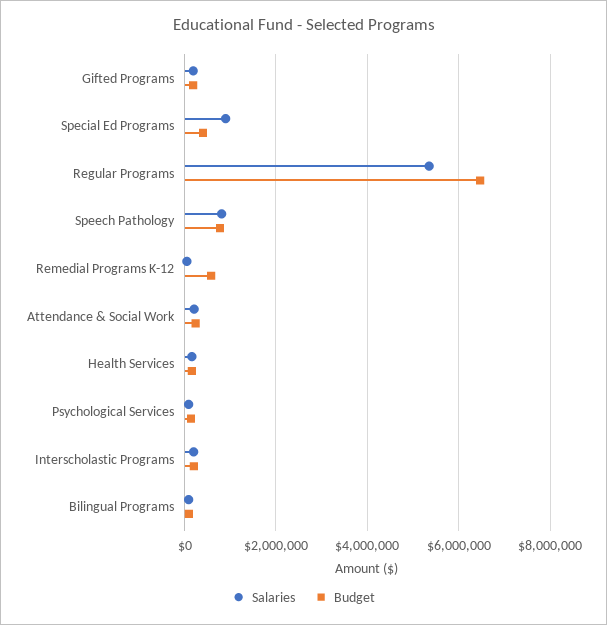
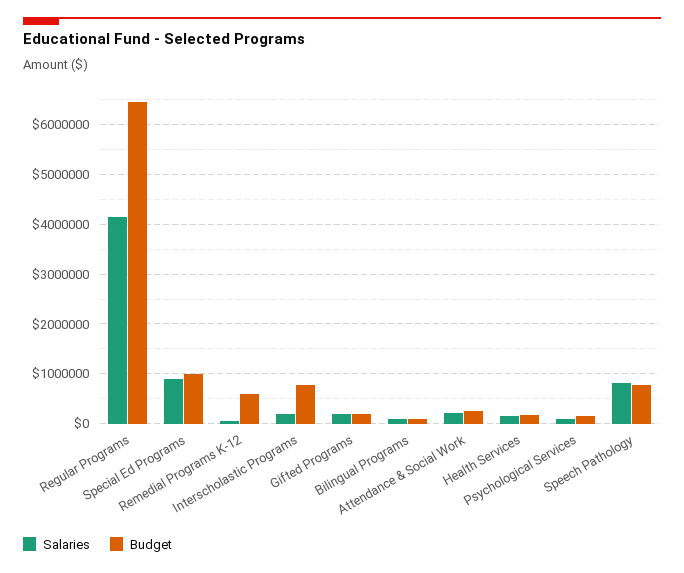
  {
    "Salaries": {
      "Gifted Programs": 200000,
      "Special Ed Programs": 800000,
-     "Regular Programs": 5400000,
+     "Regular Programs": 4200000,
      "Speech Pathology": 800000,
      "Remedial Programs K-12": 0,
      "Attendance & Social Work": 200000,
      "Health Services": 200000,
      "Psychological Services": 0,
      "Interscholastic Programs": 200000,
      "Bilingual Programs": 0
    },
    "Budget": {
      "Gifted Programs": 200000,
-     "Special Ed Programs": 400000,
+     "Special Ed Programs": 1000000,
      "Regular Programs": 6400000,
      "Speech Pathology": 800000,
      "Remedial Programs K-12": 600000,
      "Attendance & Social Work": 200000,
      "Health Services": 200000,
      "Psychological Services": 200000,
-     "Interscholastic Programs": 200000,
+     "Interscholastic Programs": 800000,
      "Bilingual Programs": 0
    }
  }

